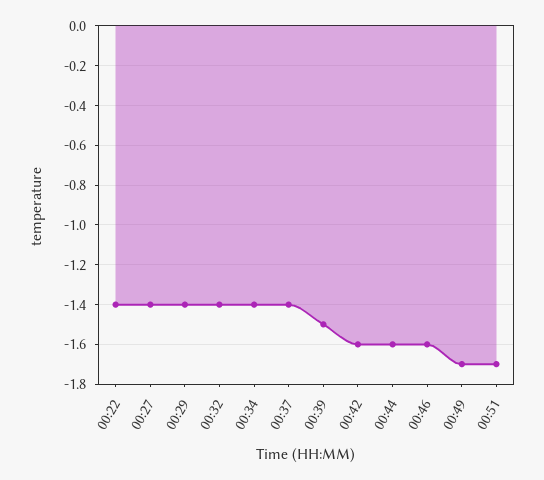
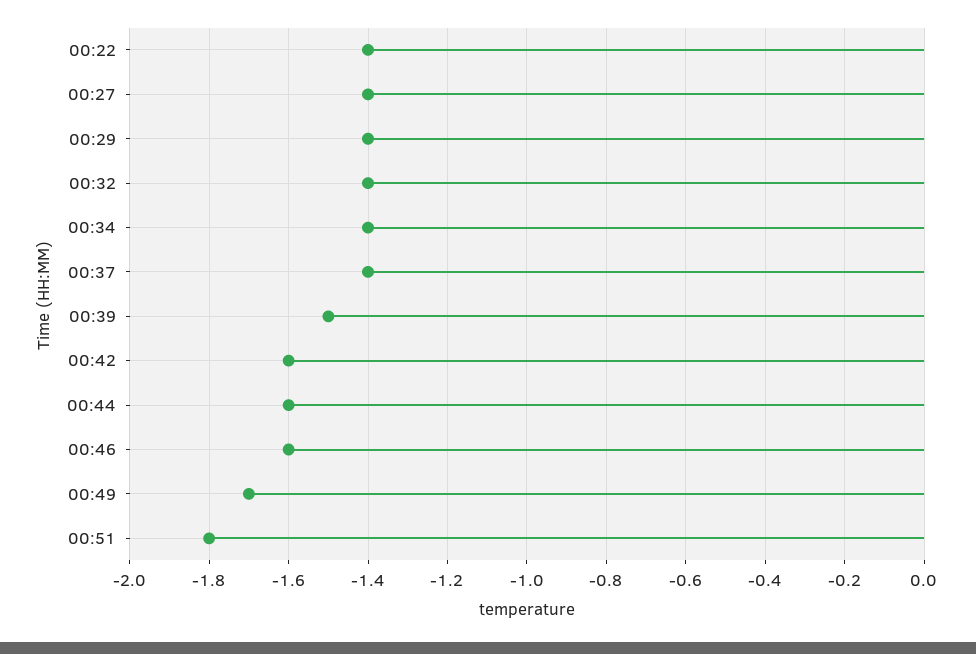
  {
    "00:22": -1.4,
    "00:27": -1.4,
    "00:29": -1.4,
    "00:32": -1.4,
    "00:34": -1.4,
    "00:37": -1.4,
    "00:39": -1.5,
    "00:42": -1.6,
    "00:44": -1.6,
    "00:46": -1.6,
    "00:49": -1.7,
-   "00:51": -1.7
+   "00:51": -1.8
  }

